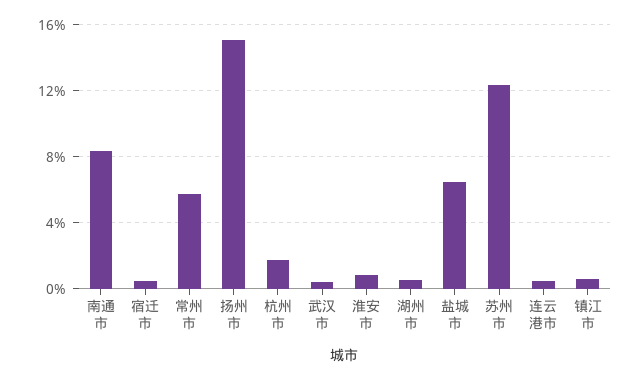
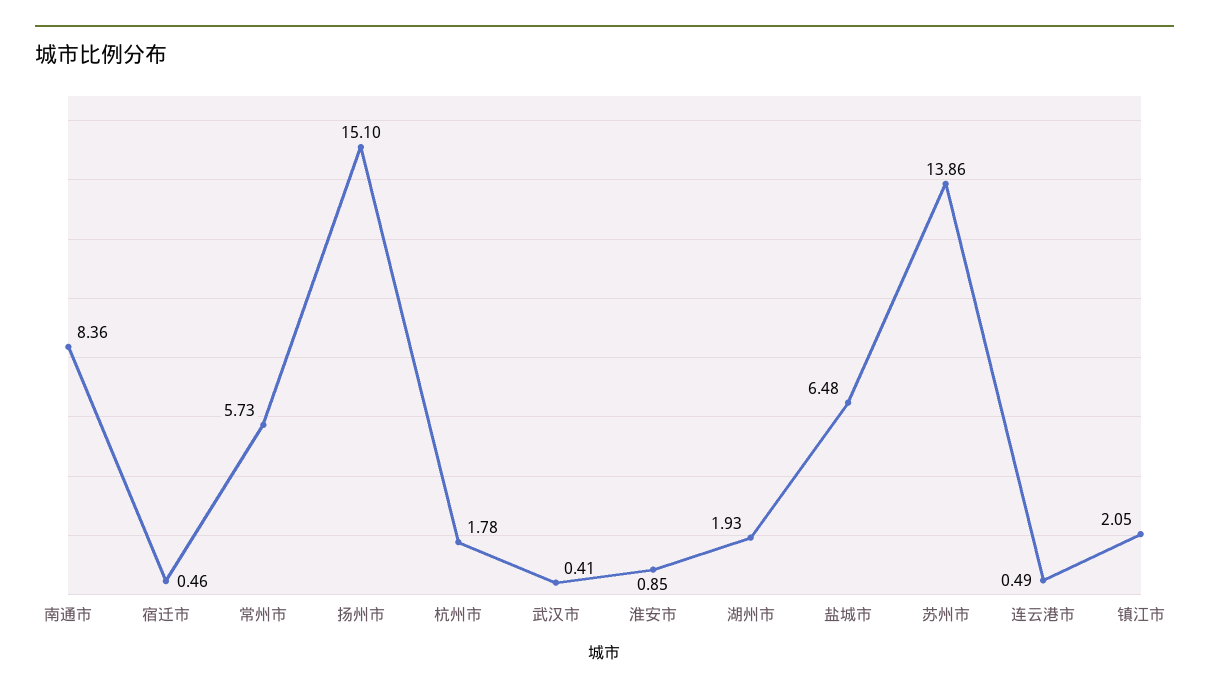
  {
    "南通市": 8.36,
    "宿迁市": 0.46,
    "常州市": 5.73,
    "扬州市": 15.1,
    "杭州市": 1.78,
    "武汉市": 0.41,
    "淮安市": 0.85,
-   "湖州市": 0.5,
+   "湖州市": 1.93,
    "盐城市": 6.48,
-   "苏州市": 12.5,
+   "苏州市": 13.86,
    "连云港市": 0.49,
-   "镇江市": 0.5
+   "镇江市": 2.05
  }

